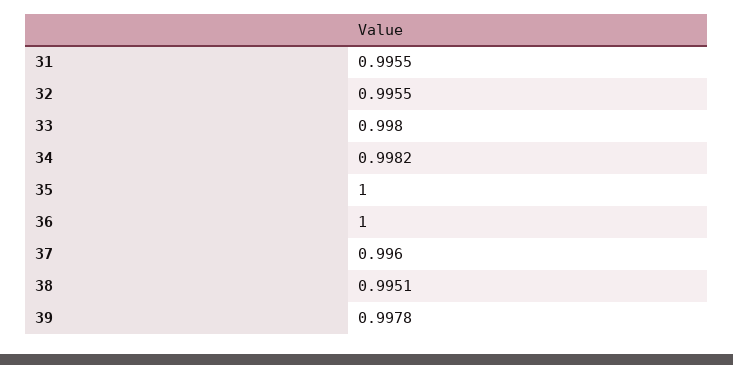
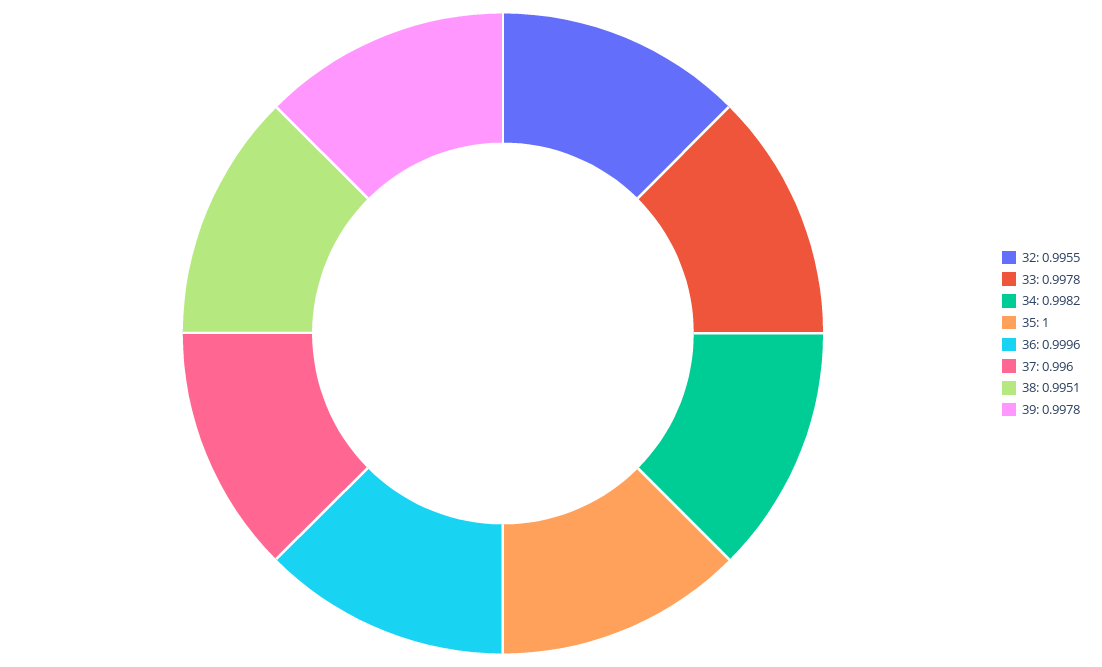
  {
-   "31": 0.9955,
    "32": 0.9955,
-   "33": 0.998,
+   "33": 0.9978,
    "34": 0.9982,
    "35": 1,
-   "36": 1,
+   "36": 0.9996,
    "37": 0.996,
    "38": 0.9951,
    "39": 0.9978
  }

